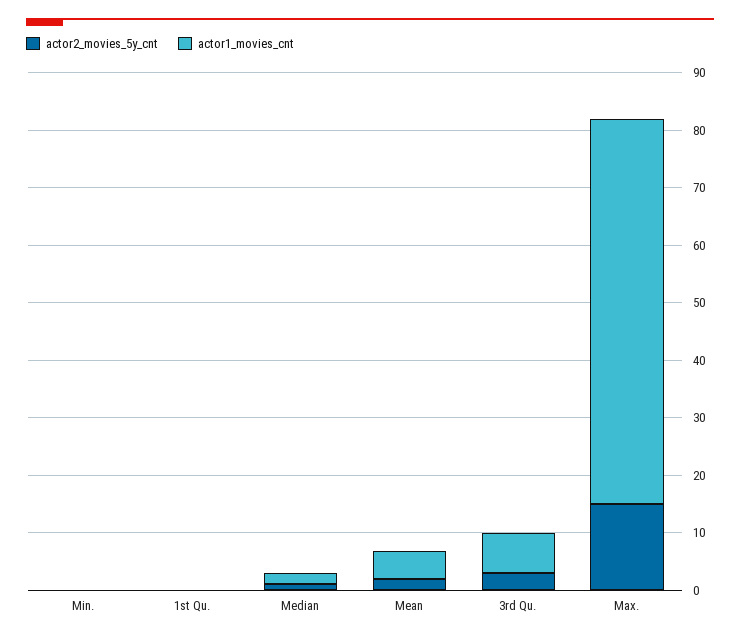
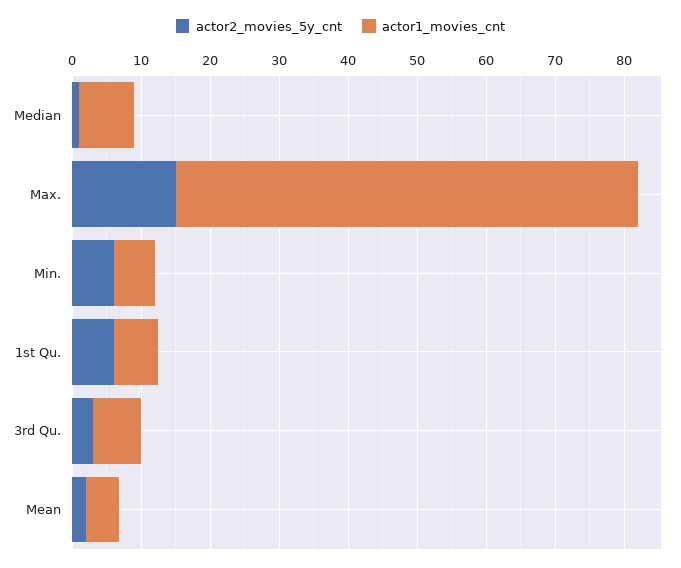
  {
    "actor2_movies_5y_cnt": {
-     "Min.": 0,
+     "Min.": 6,
-     "1st Qu.": 0,
+     "1st Qu.": 6,
      "Median": 2,
      "Mean": 2,
      "3rd Qu.": 4,
      "Max.": 16
    },
    "actor1_movies_cnt": {
-     "Min.": 0,
+     "Min.": 6,
-     "1st Qu.": 0,
+     "1st Qu.": 6,
-     "Median": 2,
+     "Median": 8,
      "Mean": 4,
      "3rd Qu.": 8,
      "Max.": 68
    }
  }

